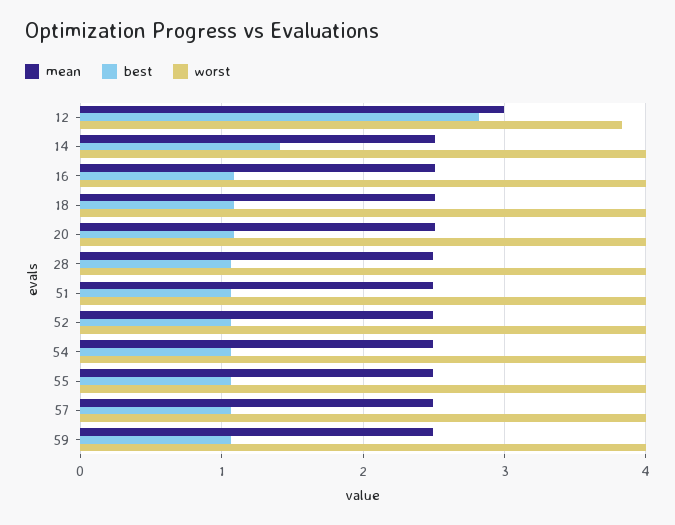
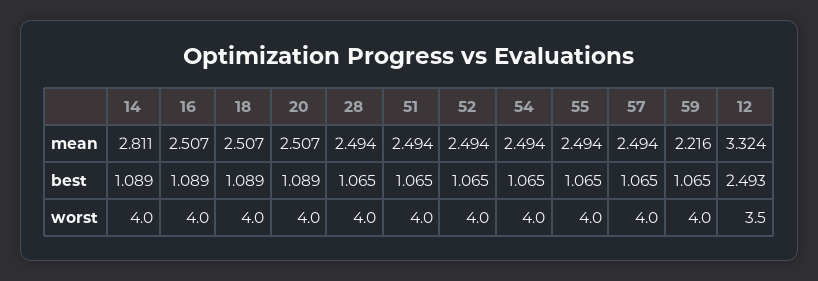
  {
    "mean": {
-     "12": 3,
+     "12": 3.324,
-     "14": 2.5,
+     "14": 2.811,
      "16": 2.507,
      "18": 2.507,
      "20": 2.507,
      "28": 2.494,
      "51": 2.494,
      "52": 2.494,
      "54": 2.494,
      "55": 2.494,
      "57": 2.494,
-     "59": 2.5
+     "59": 2.216
    },
    "best": {
-     "12": 2.8,
+     "12": 2.493,
-     "14": 1.4,
+     "14": 1.089,
      "16": 1.089,
      "18": 1.089,
      "20": 1.089,
      "28": 1.065,
      "51": 1.065,
      "52": 1.065,
      "54": 1.065,
      "55": 1.065,
      "57": 1.065,
      "59": 1.065
    },
    "worst": {
-     "12": 3.8,
+     "12": 3.5,
      "14": 4,
      "16": 4,
      "18": 4,
      "20": 4,
      "28": 4,
      "51": 4,
      "52": 4,
      "54": 4,
      "55": 4,
      "57": 4,
      "59": 4
    }
  }

